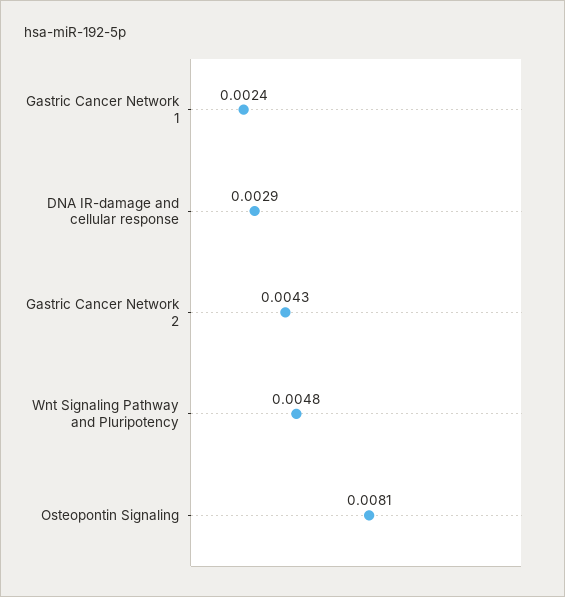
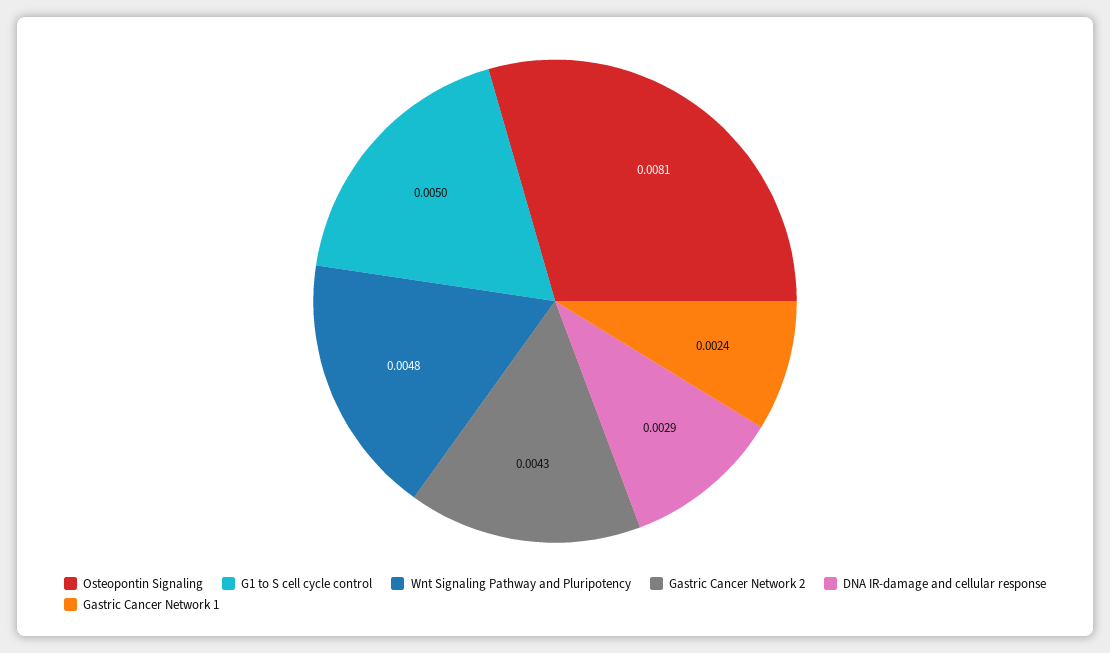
  {
    "Gastric Cancer Network 1": 0.0024,
    "DNA IR-damage and cellular response": 0.0029,
    "Gastric Cancer Network 2": 0.0043,
    "Wnt Signaling Pathway and Pluripotency": 0.0048,
-   "Osteopontin Signaling": 0.0081
+   "Osteopontin Signaling": 0.0081,
+   "G1 to S cell cycle control": 0.005
  }

